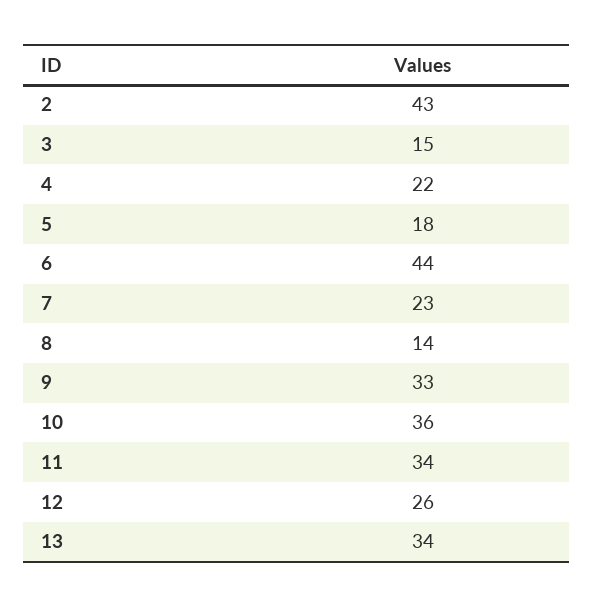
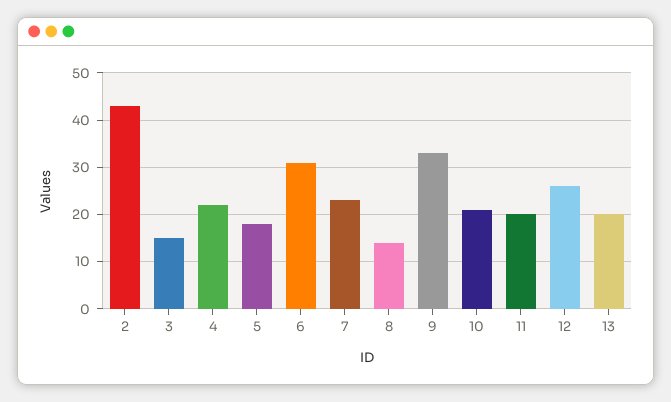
  {
    "2": 43,
    "3": 15,
    "4": 22,
    "5": 18,
-   "6": 44,
+   "6": 30,
    "7": 23,
    "8": 14,
    "9": 33,
-   "10": 36,
+   "10": 20,
-   "11": 34,
+   "11": 20,
    "12": 26,
-   "13": 34
+   "13": 20
  }

